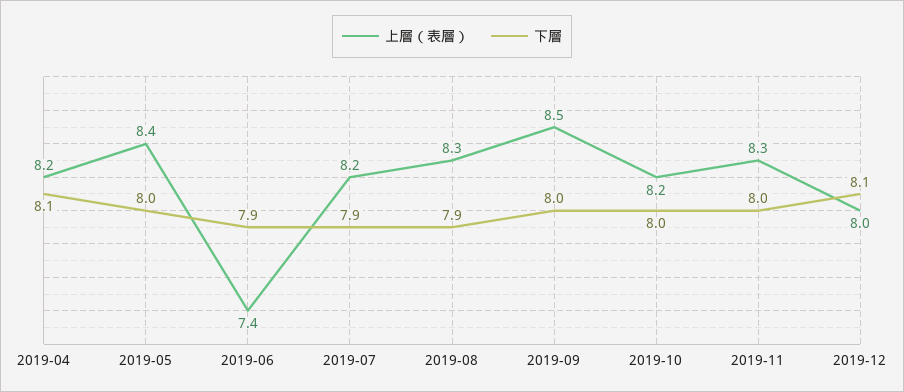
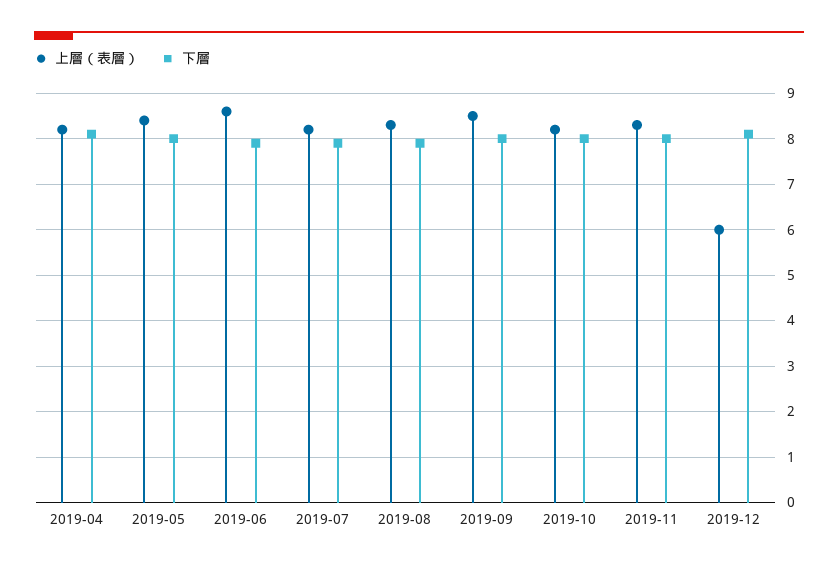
  {
    "上層（表層）": {
      "2019-04": 8.2,
      "2019-05": 8.4,
-     "2019-06": 7.4,
+     "2019-06": 8.5,
      "2019-07": 8.2,
      "2019-08": 8.3,
      "2019-09": 8.5,
      "2019-10": 8.2,
      "2019-11": 8.3,
-     "2019-12": 8
+     "2019-12": 6
    },
    "下層": {
      "2019-04": 8.1,
      "2019-05": 8,
      "2019-06": 7.9,
      "2019-07": 7.9,
      "2019-08": 7.9,
      "2019-09": 8,
      "2019-10": 8,
      "2019-11": 8,
      "2019-12": 8.1
    }
  }

